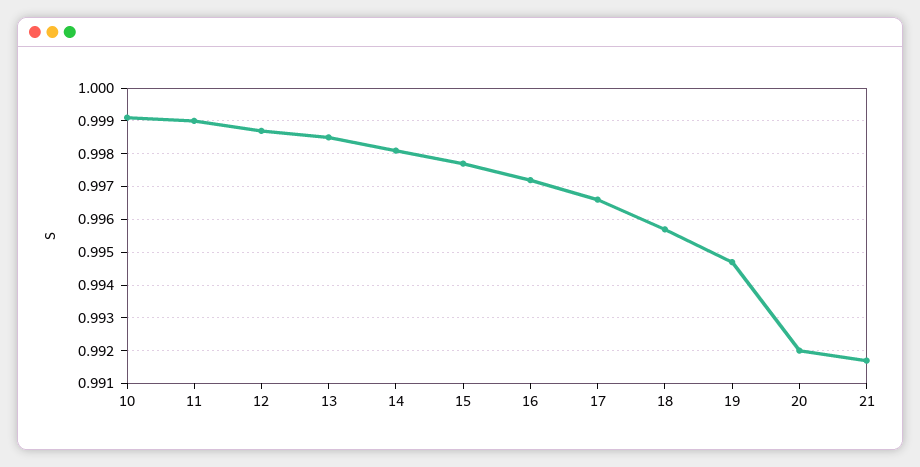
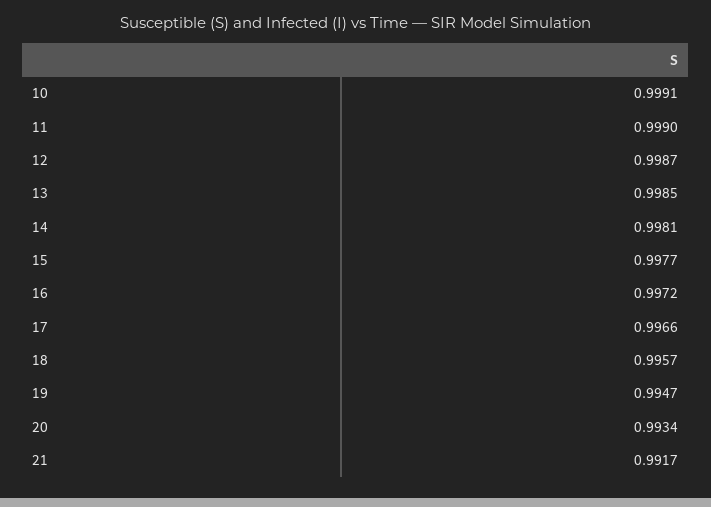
  {
    "10": 0.9991,
    "11": 0.999,
    "12": 0.9987,
    "13": 0.9985,
    "14": 0.9981,
    "15": 0.9977,
    "16": 0.9972,
    "17": 0.9966,
    "18": 0.9957,
    "19": 0.9947,
-   "20": 0.992,
+   "20": 0.9934,
    "21": 0.9917
  }

